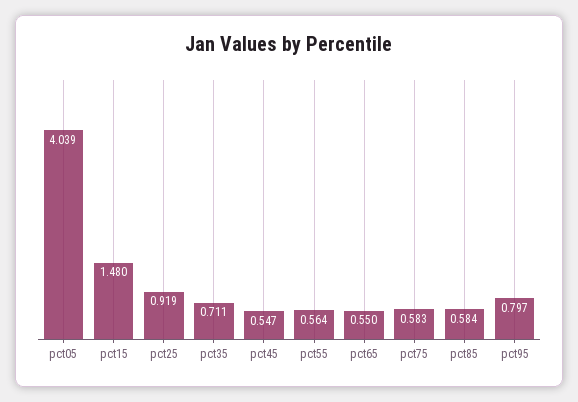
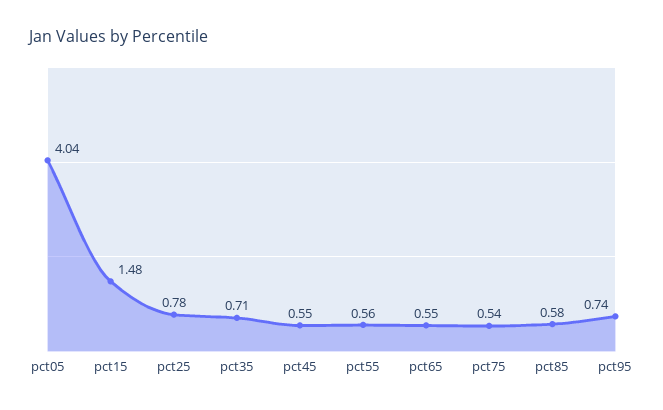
  {
    "pct05": 4.039,
    "pct15": 1.48,
-   "pct25": 0.919,
+   "pct25": 0.78,
    "pct35": 0.711,
    "pct45": 0.547,
    "pct55": 0.564,
    "pct65": 0.55,
-   "pct75": 0.583,
+   "pct75": 0.54,
    "pct85": 0.584,
-   "pct95": 0.797
+   "pct95": 0.74
  }

